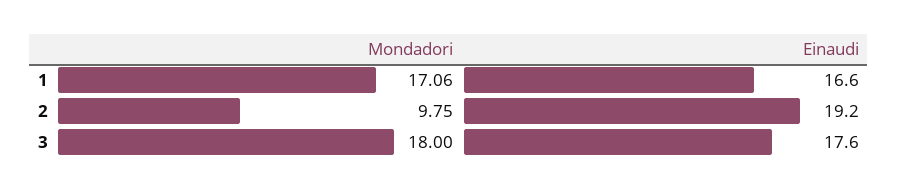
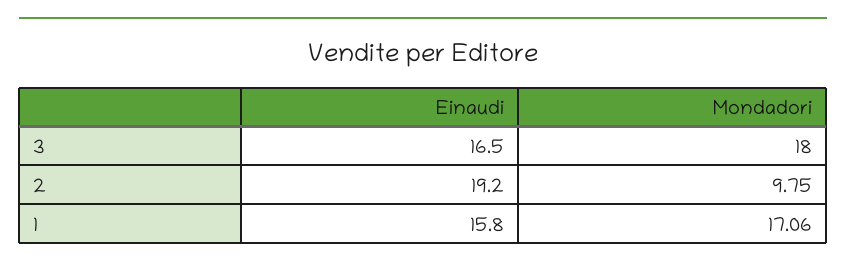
  {
    "Mondadori": {
      "1": 17.06,
      "2": 9.75,
      "3": 18
    },
    "Einaudi": {
-     "1": 16.6,
+     "1": 15.8,
      "2": 19.2,
-     "3": 17.6
+     "3": 16.5
    }
  }

